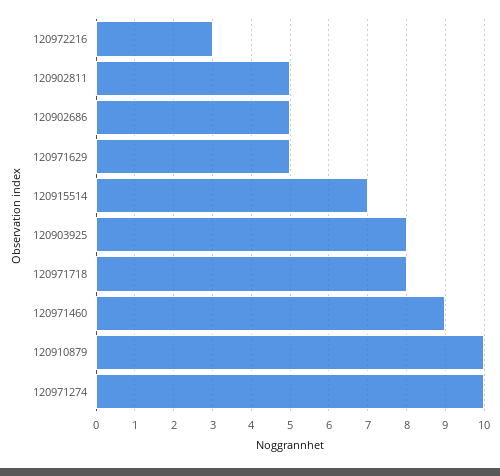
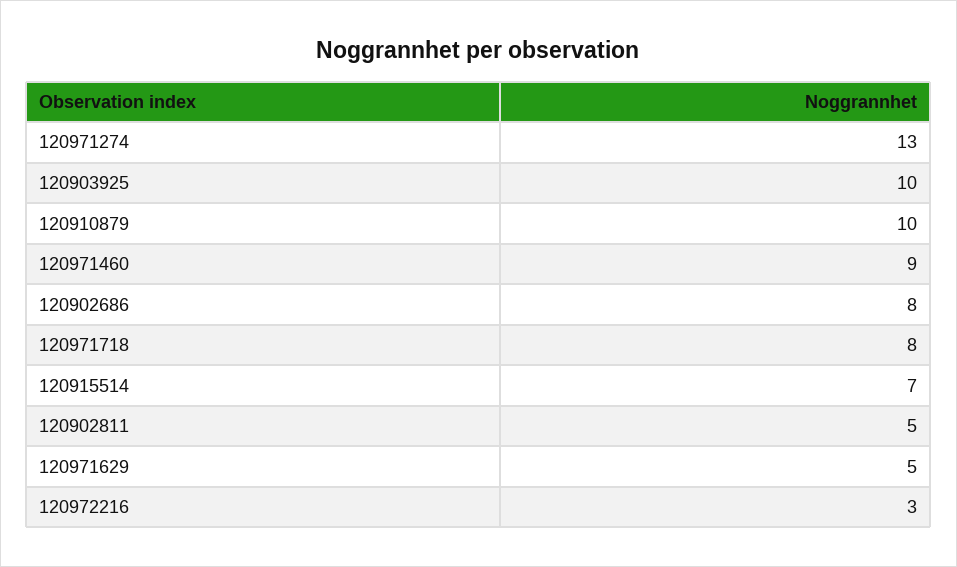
  {
    "120972216": 3,
    "120902811": 5,
-   "120902686": 5,
+   "120902686": 8,
    "120971629": 5,
    "120915514": 7,
-   "120903925": 8,
+   "120903925": 10,
    "120971718": 8,
    "120971460": 9,
    "120910879": 10,
-   "120971274": 10
+   "120971274": 13
  }

